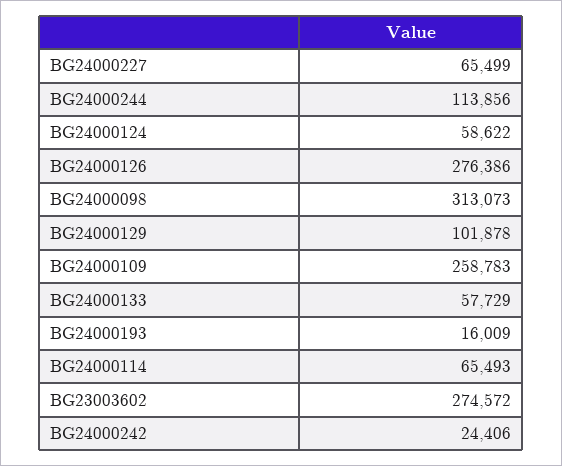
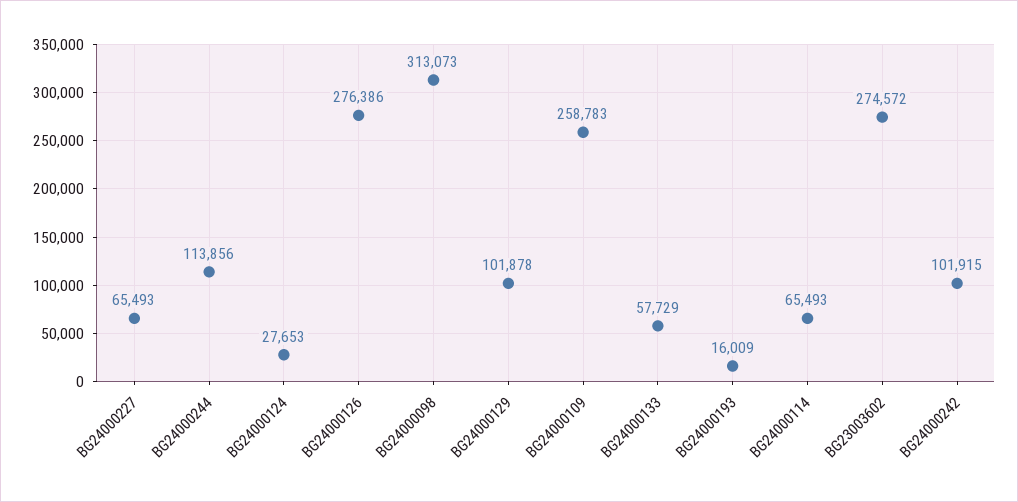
  {
-   "BG24000227": 65499,
+   "BG24000227": 65493,
    "BG24000244": 113856,
-   "BG24000124": 58622,
+   "BG24000124": 27653,
    "BG24000126": 276386,
    "BG24000098": 313073,
    "BG24000129": 101878,
    "BG24000109": 258783,
    "BG24000133": 57729,
    "BG24000193": 16009,
    "BG24000114": 65493,
    "BG23003602": 274572,
-   "BG24000242": 24406
+   "BG24000242": 101915
  }

